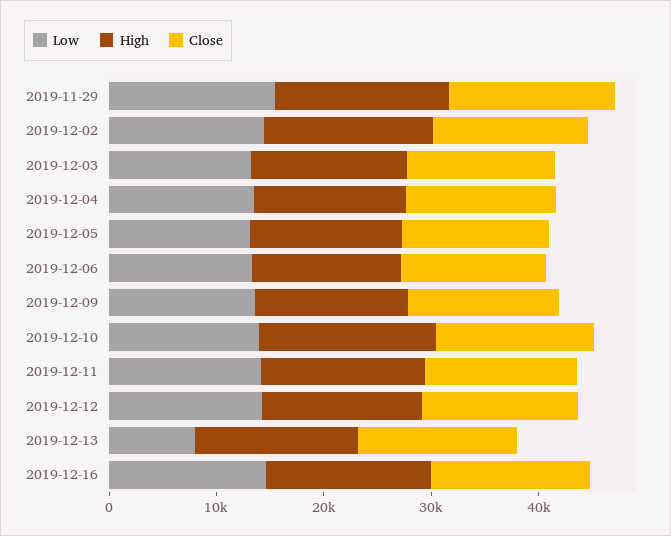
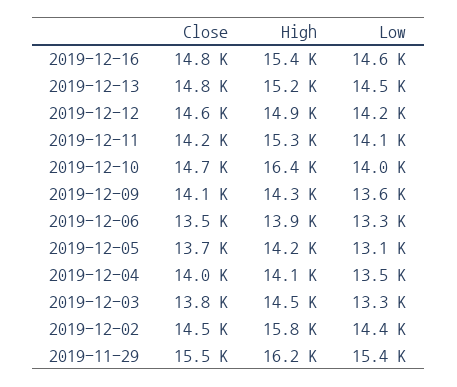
  {
    "Low": {
      "2019-11-29": 15400,
      "2019-12-02": 14400,
      "2019-12-03": 13300,
      "2019-12-04": 13500,
      "2019-12-05": 13100,
      "2019-12-06": 13300,
      "2019-12-09": 13600,
      "2019-12-10": 14000,
      "2019-12-11": 14100,
      "2019-12-12": 14200,
-     "2019-12-13": 8000,
+     "2019-12-13": 14500,
      "2019-12-16": 14600
    },
    "High": {
      "2019-11-29": 16200,
      "2019-12-02": 15800,
      "2019-12-03": 14500,
      "2019-12-04": 14100,
      "2019-12-05": 14200,
      "2019-12-06": 13900,
      "2019-12-09": 14300,
      "2019-12-10": 16400,
      "2019-12-11": 15300,
      "2019-12-12": 14900,
      "2019-12-13": 15200,
      "2019-12-16": 15400
    },
    "Close": {
      "2019-11-29": 15500,
      "2019-12-02": 14500,
      "2019-12-03": 13800,
      "2019-12-04": 14000,
      "2019-12-05": 13700,
      "2019-12-06": 13500,
      "2019-12-09": 14100,
      "2019-12-10": 14700,
      "2019-12-11": 14200,
      "2019-12-12": 14600,
      "2019-12-13": 14800,
      "2019-12-16": 14800
    }
  }

